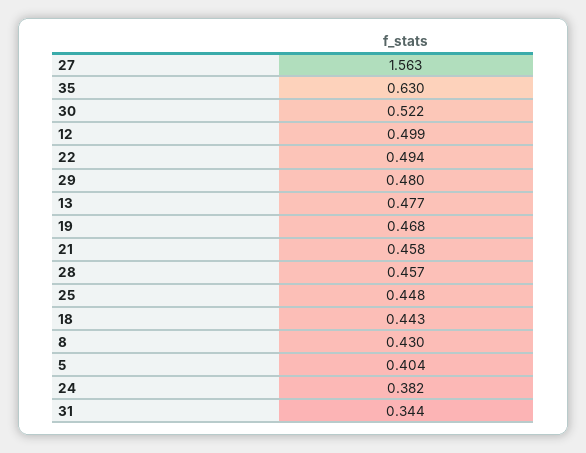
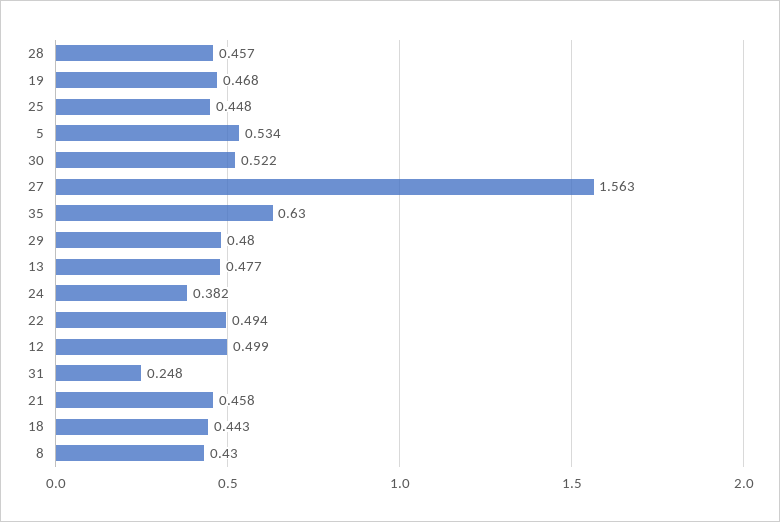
  {
    "27": 1.563,
    "35": 0.63,
    "30": 0.522,
    "12": 0.499,
    "22": 0.494,
    "29": 0.48,
    "13": 0.477,
    "19": 0.468,
    "21": 0.458,
    "28": 0.457,
    "25": 0.448,
    "18": 0.443,
    "8": 0.43,
-   "5": 0.404,
+   "5": 0.534,
    "24": 0.382,
-   "31": 0.344
+   "31": 0.248
  }

